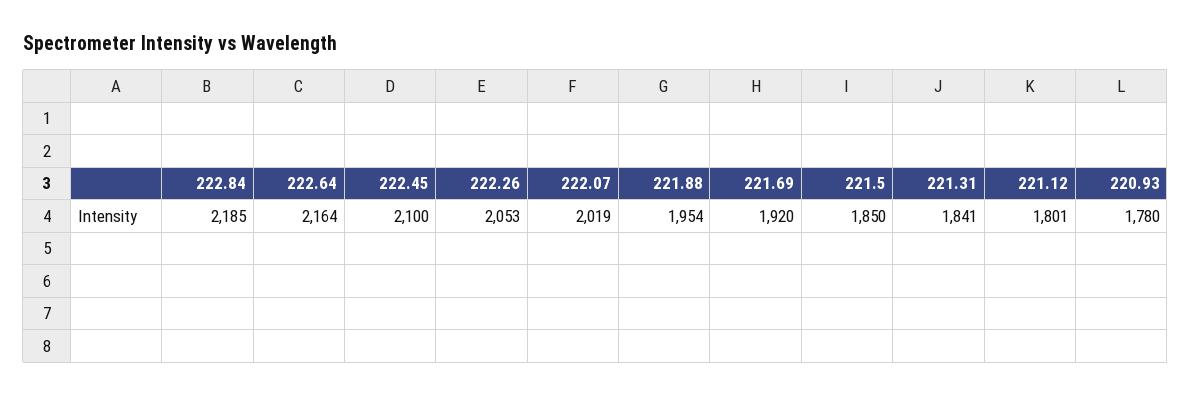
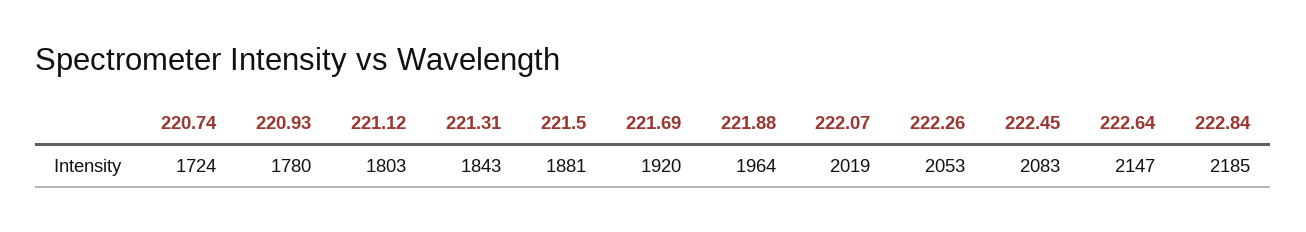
  {
    "222.84": 2185,
-   "222.64": 2164,
+   "222.64": 2147,
-   "222.45": 2100,
+   "222.45": 2083,
    "222.26": 2053,
    "222.07": 2019,
-   "221.88": 1954,
+   "221.88": 1964,
    "221.69": 1920,
-   "221.5": 1850,
+   "221.5": 1881,
-   "221.31": 1841,
+   "221.31": 1843,
-   "221.12": 1801,
+   "221.12": 1803,
-   "220.93": 1780
+   "220.93": 1780,
+   "220.74": 1724
  }

